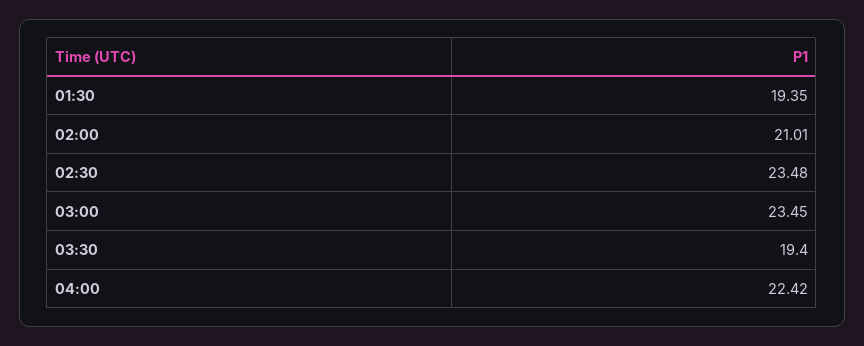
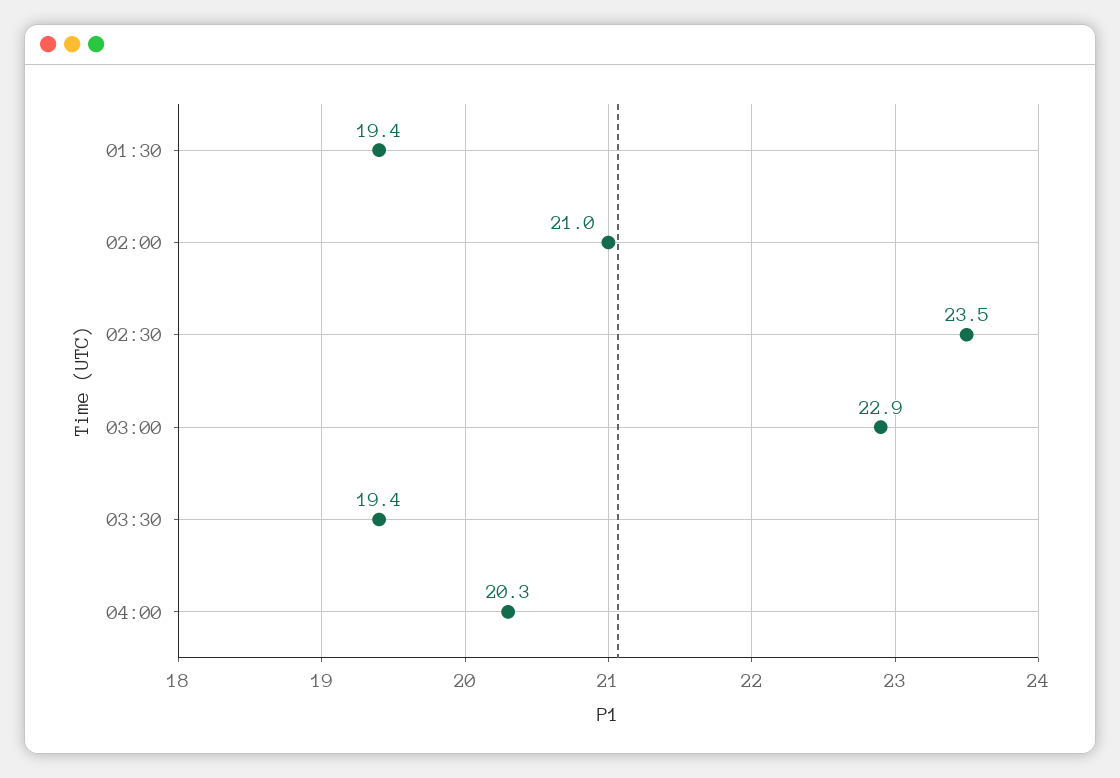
  {
    "01:30": 19.35,
    "02:00": 21.01,
    "02:30": 23.48,
-   "03:00": 23.45,
+   "03:00": 22.9,
    "03:30": 19.4,
-   "04:00": 22.42
+   "04:00": 20.3
  }

